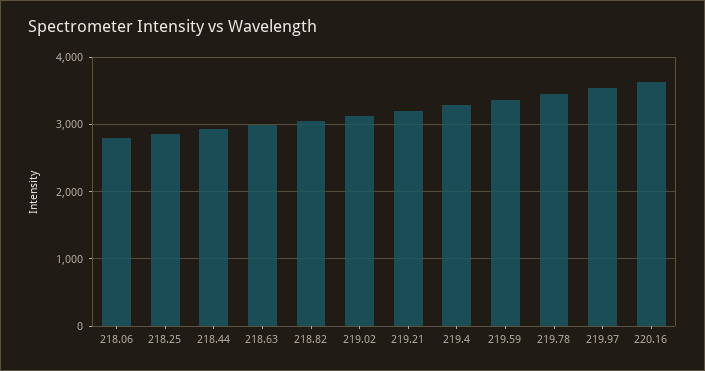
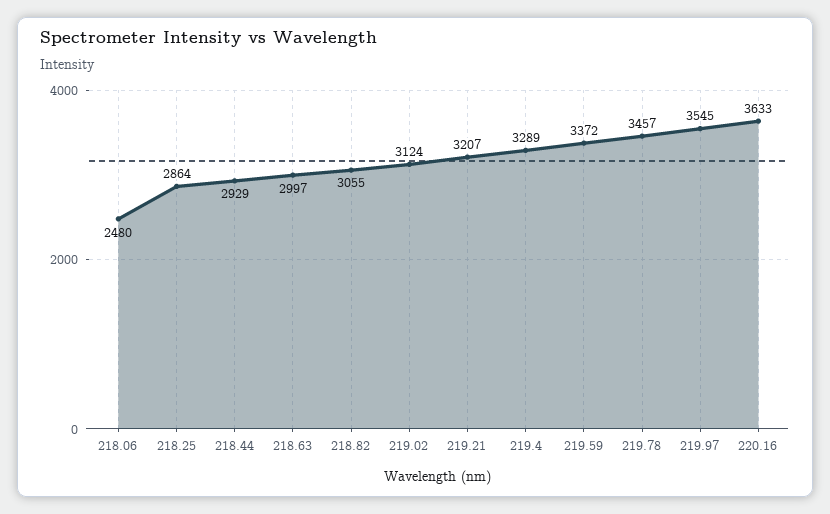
  {
-   "218.06": 2800,
+   "218.06": 2480,
    "218.25": 2864,
    "218.44": 2929,
    "218.63": 2997,
    "218.82": 3055,
    "219.02": 3124,
    "219.21": 3207,
    "219.4": 3289,
    "219.59": 3372,
    "219.78": 3457,
    "219.97": 3545,
    "220.16": 3633
  }

